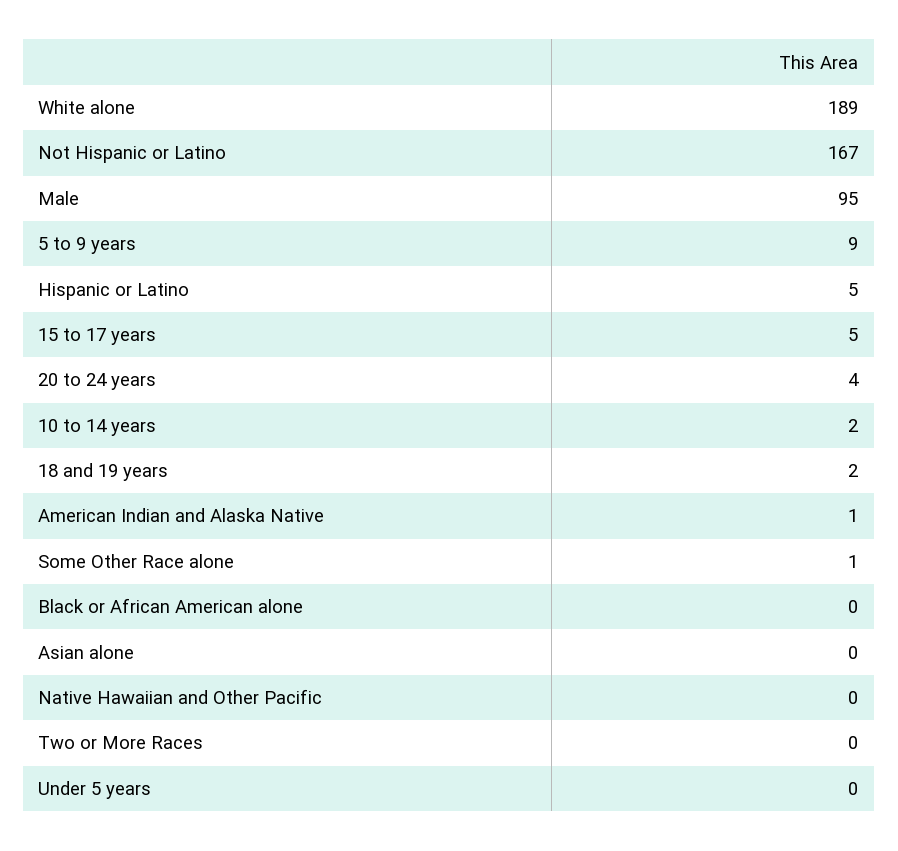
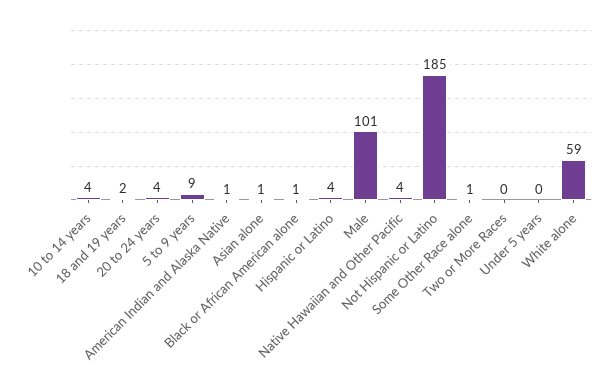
  {
-   "White alone": 189,
+   "White alone": 59,
-   "Not Hispanic or Latino": 167,
+   "Not Hispanic or Latino": 185,
-   "Male": 95,
+   "Male": 101,
    "5 to 9 years": 9,
-   "Hispanic or Latino": 5,
+   "Hispanic or Latino": 4,
-   "15 to 17 years": 5,
    "20 to 24 years": 4,
-   "10 to 14 years": 2,
+   "10 to 14 years": 4,
    "18 and 19 years": 2,
    "American Indian and Alaska Native": 1,
    "Some Other Race alone": 1,
-   "Black or African American alone": 0,
+   "Black or African American alone": 1,
-   "Asian alone": 0,
+   "Asian alone": 1,
-   "Native Hawaiian and Other Pacific": 0,
+   "Native Hawaiian and Other Pacific": 4,
    "Two or More Races": 0,
    "Under 5 years": 0
  }

